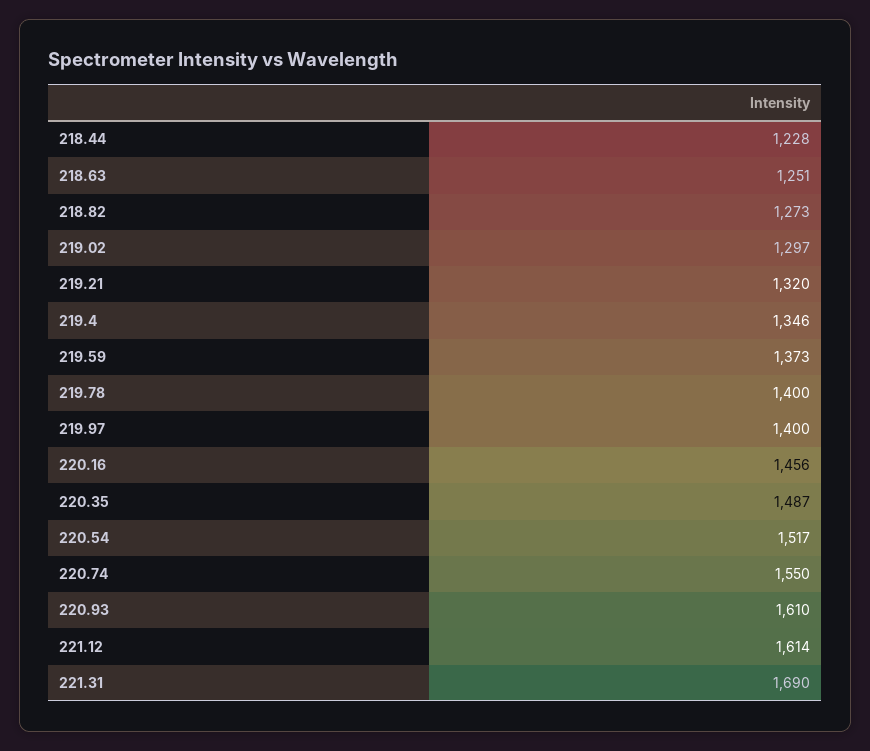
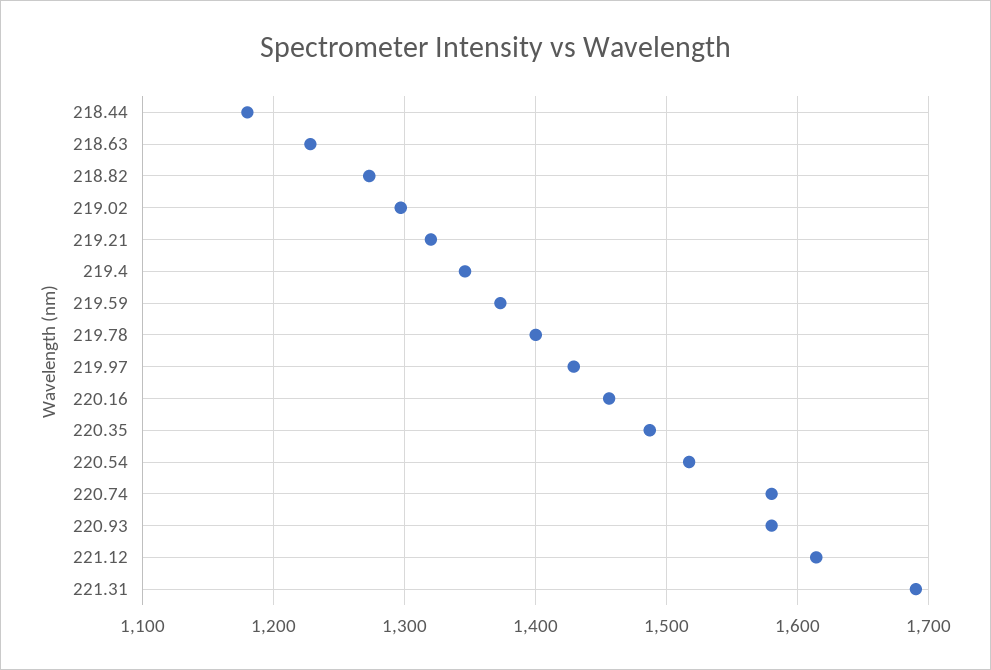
  {
-   "218.44": 1228,
+   "218.44": 1180,
-   "218.63": 1251,
+   "218.63": 1230,
    "218.82": 1273,
    "219.02": 1297,
    "219.21": 1320,
    "219.4": 1346,
    "219.59": 1373,
    "219.78": 1400,
-   "219.97": 1400,
+   "219.97": 1430,
    "220.16": 1456,
    "220.35": 1487,
    "220.54": 1517,
-   "220.74": 1550,
+   "220.74": 1580,
-   "220.93": 1610,
+   "220.93": 1580,
    "221.12": 1614,
    "221.31": 1690
  }

